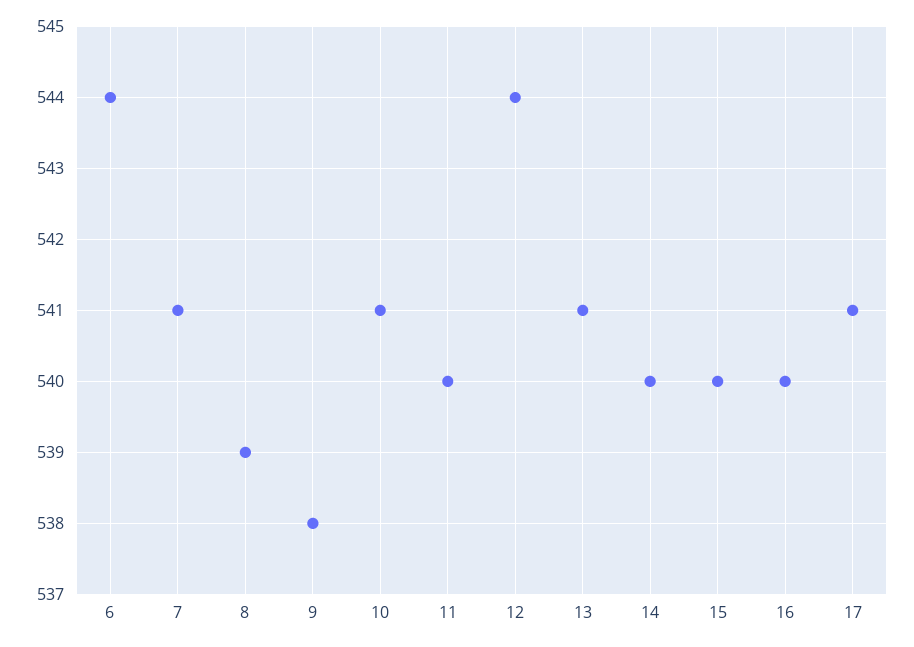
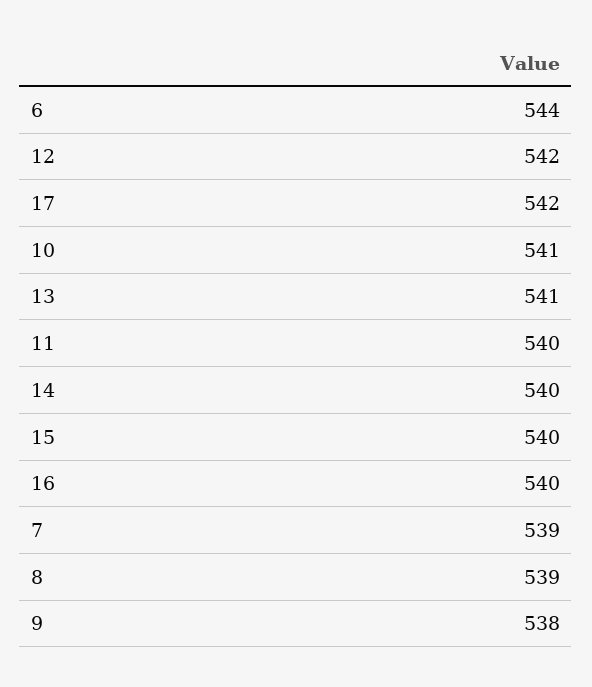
  {
    "6": 544,
-   "7": 541,
+   "7": 539,
    "8": 539,
    "9": 538,
    "10": 541,
    "11": 540,
-   "12": 544,
+   "12": 542,
    "13": 541,
    "14": 540,
    "15": 540,
    "16": 540,
-   "17": 541
+   "17": 542
  }

